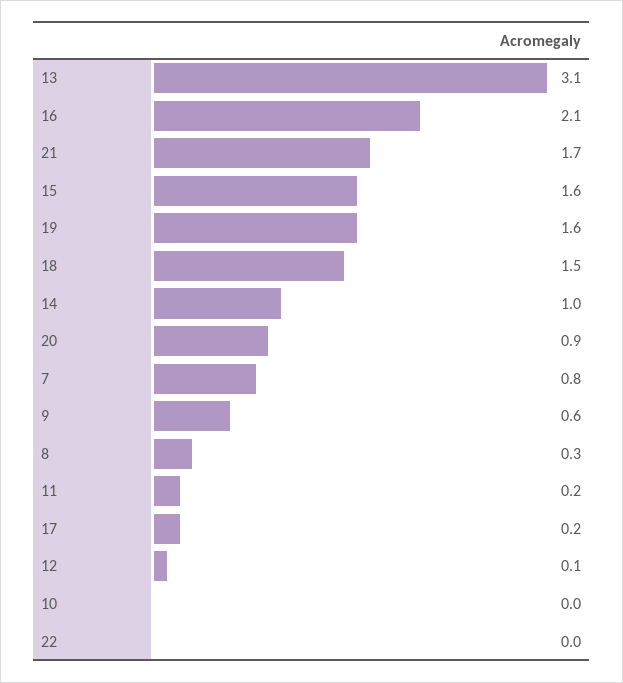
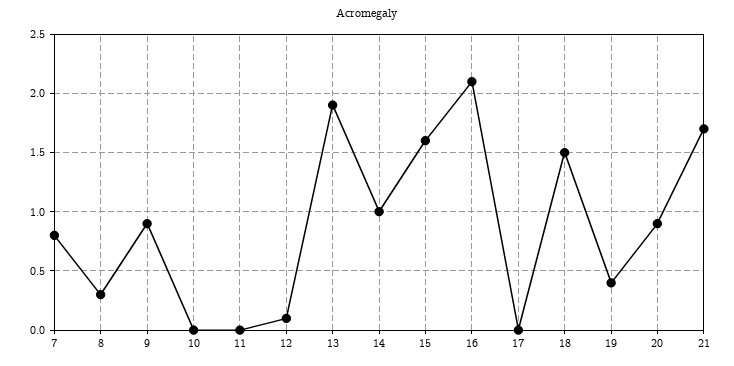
  {
-   "13": 3.1,
+   "13": 1.9,
    "16": 2.1,
    "21": 1.7,
    "15": 1.6,
-   "19": 1.6,
+   "19": 0.4,
    "18": 1.5,
    "14": 1,
    "20": 0.9,
    "7": 0.8,
-   "9": 0.6,
+   "9": 0.9,
    "8": 0.3,
-   "11": 0.2,
+   "11": 0,
-   "17": 0.2,
+   "17": 0,
    "12": 0.1,
-   "10": 0,
+   "10": 0
-   "22": 0
  }

